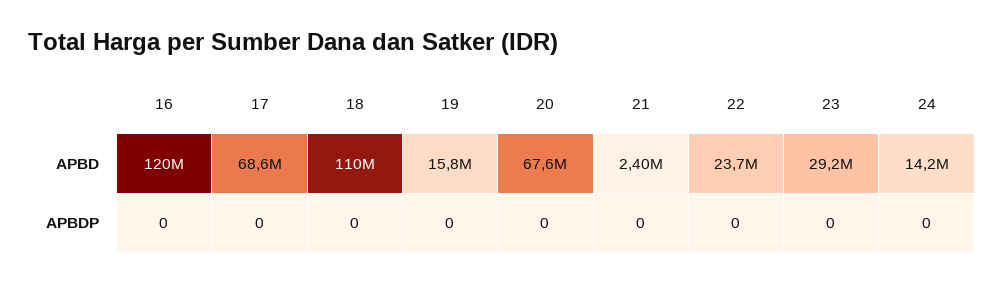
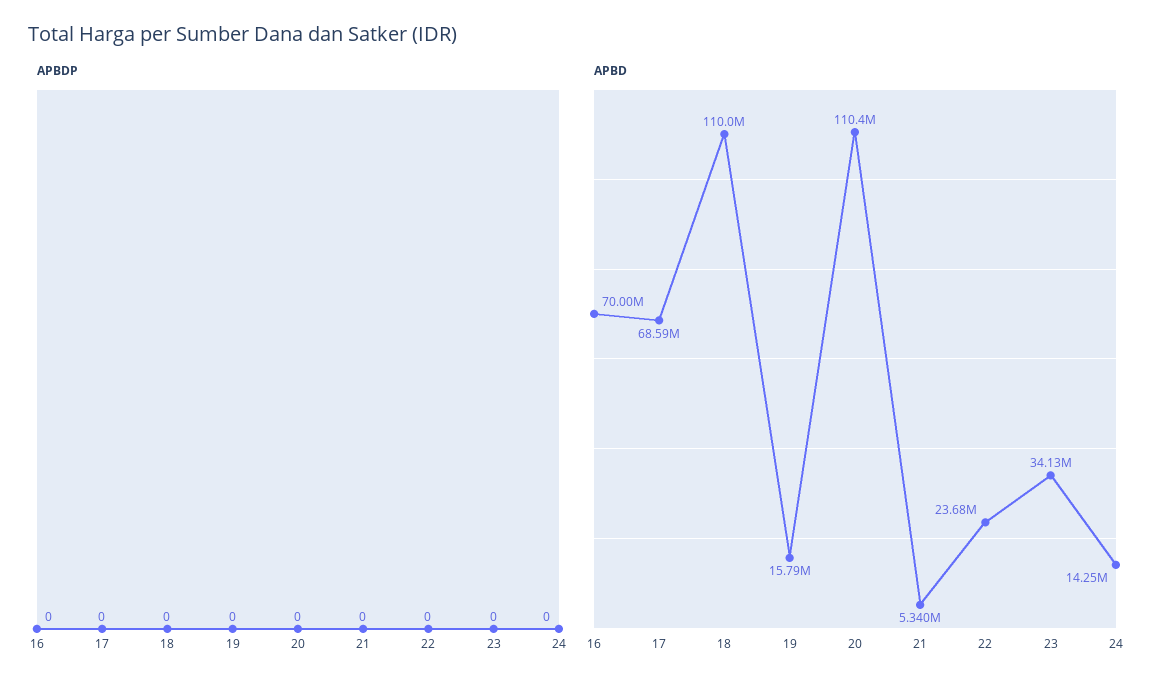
  {
    "APBD": {
-     "16": 120000000,
+     "16": 70000000,
      "17": 68590000,
      "18": 110000000,
      "19": 15790000,
-     "20": 67600000,
+     "20": 110400000,
-     "21": 2400000,
+     "21": 5340000,
      "22": 23680000,
-     "23": 29200000,
+     "23": 34130000,
      "24": 14250000
    },
    "APBDP": {
      "16": 0,
      "17": 0,
      "18": 0,
      "19": 0,
      "20": 0,
      "21": 0,
      "22": 0,
      "23": 0,
      "24": 0
    }
  }

